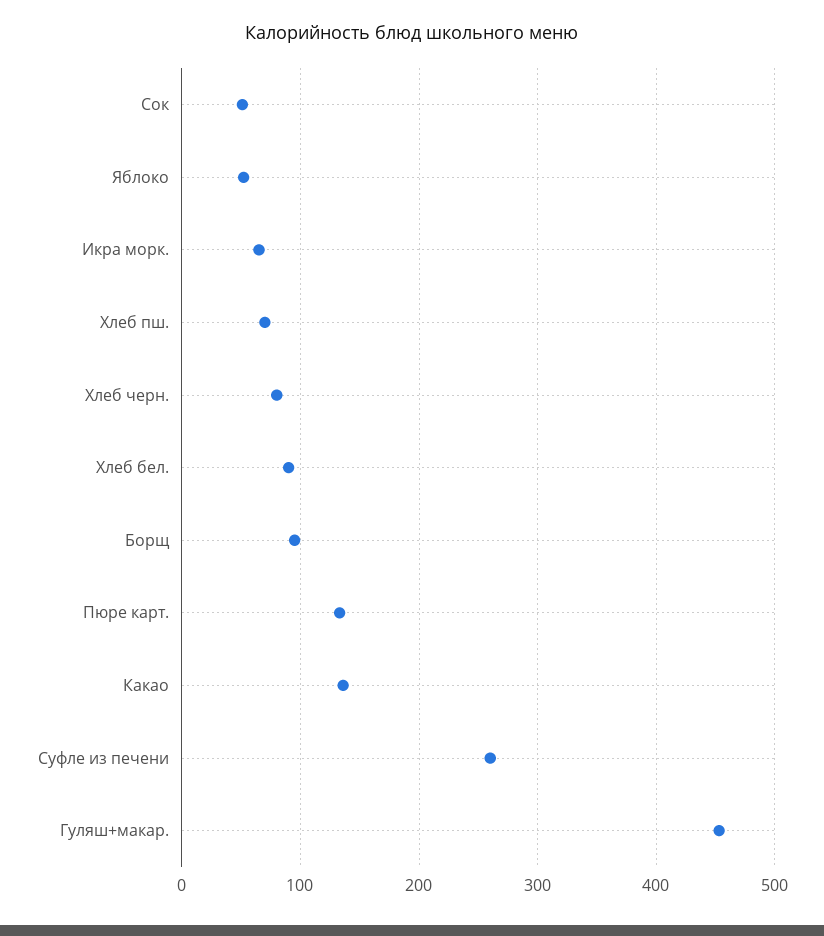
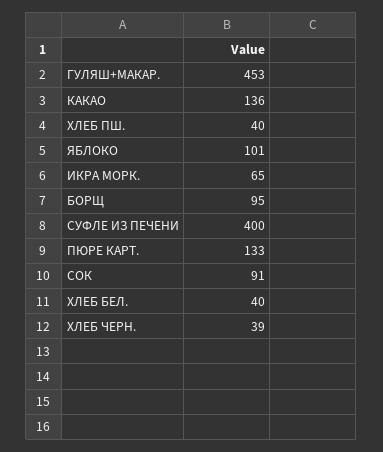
  {
-   "Сок": 50,
+   "Сок": 91,
-   "Яблоко": 50,
+   "Яблоко": 101,
    "Икра морк.": 65,
-   "Хлеб пш.": 70,
+   "Хлеб пш.": 40,
-   "Хлеб черн.": 80,
+   "Хлеб черн.": 39,
-   "Хлеб бел.": 90,
+   "Хлеб бел.": 40,
    "Борщ": 95,
    "Пюре карт.": 133,
    "Какао": 136,
-   "Суфле из печени": 260,
+   "Суфле из печени": 400,
    "Гуляш+макар.": 453
  }

